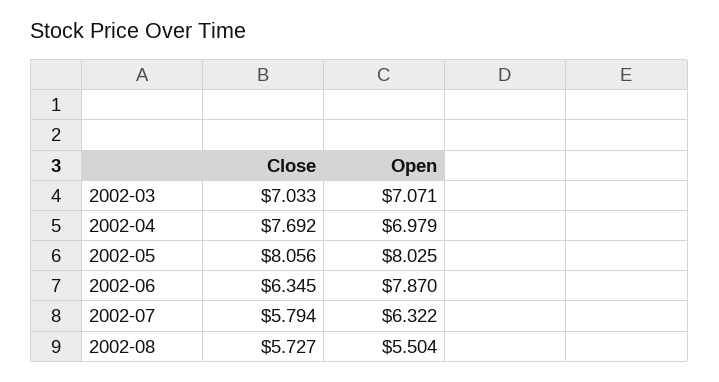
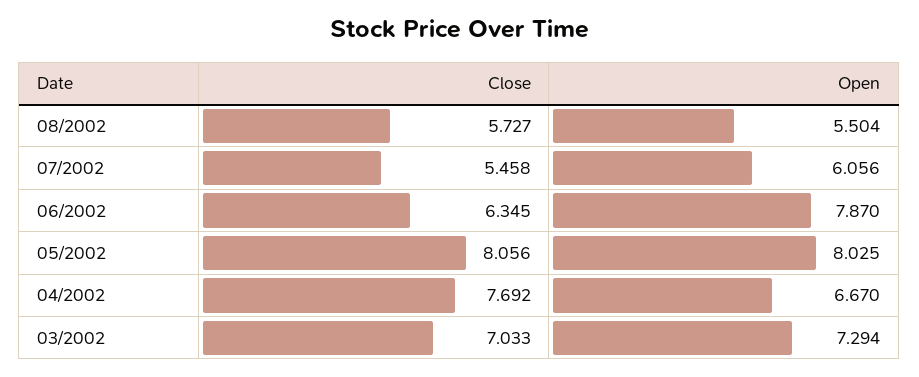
  {
    "Close": {
      "2002-03": 7.033,
      "2002-04": 7.692,
      "2002-05": 8.056,
      "2002-06": 6.345,
-     "2002-07": 5.794,
+     "2002-07": 5.458,
      "2002-08": 5.727
    },
    "Open": {
-     "2002-03": 7.071,
+     "2002-03": 7.294,
-     "2002-04": 6.979,
+     "2002-04": 6.67,
      "2002-05": 8.025,
      "2002-06": 7.87,
-     "2002-07": 6.322,
+     "2002-07": 6.056,
      "2002-08": 5.504
    }
  }

